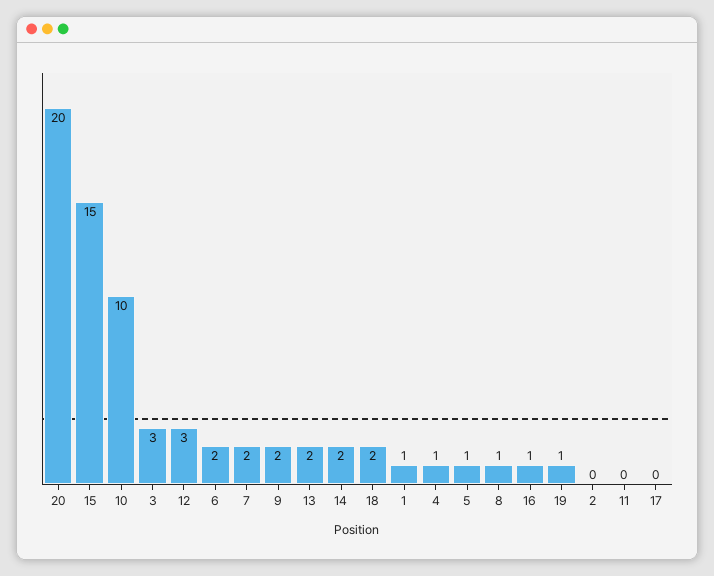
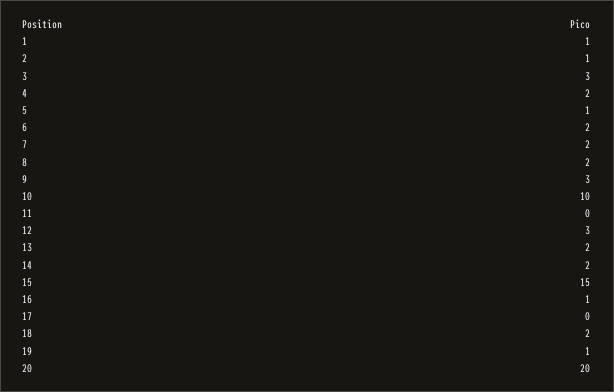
  {
    "20": 20,
    "15": 15,
    "10": 10,
    "3": 3,
    "12": 3,
    "6": 2,
    "7": 2,
-   "9": 2,
+   "9": 3,
    "13": 2,
    "14": 2,
    "18": 2,
    "1": 1,
-   "4": 1,
+   "4": 2,
    "5": 1,
-   "8": 1,
+   "8": 2,
    "16": 1,
    "19": 1,
-   "2": 0,
+   "2": 1,
    "11": 0,
    "17": 0
  }

